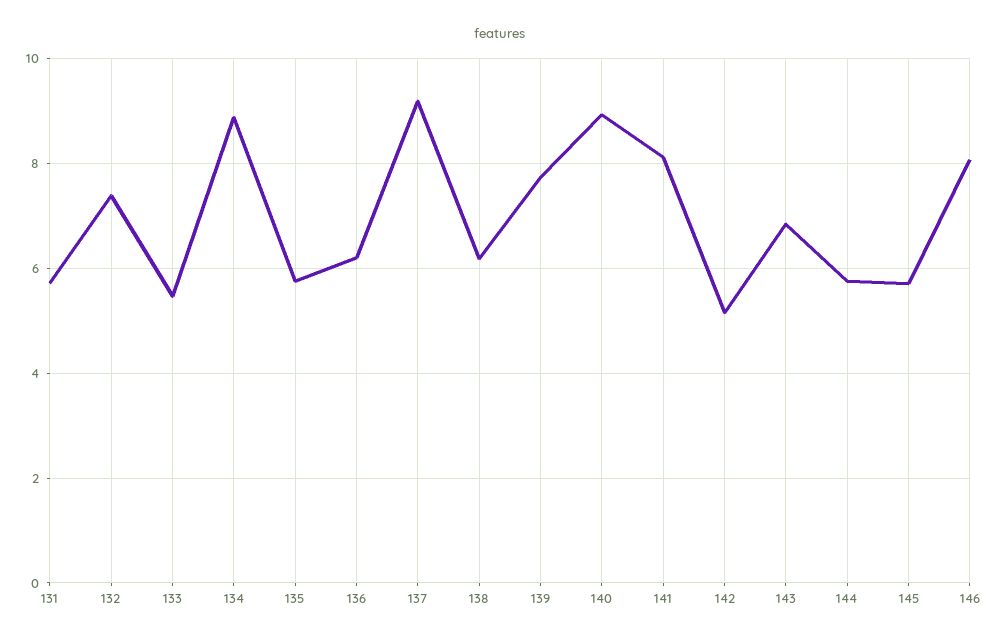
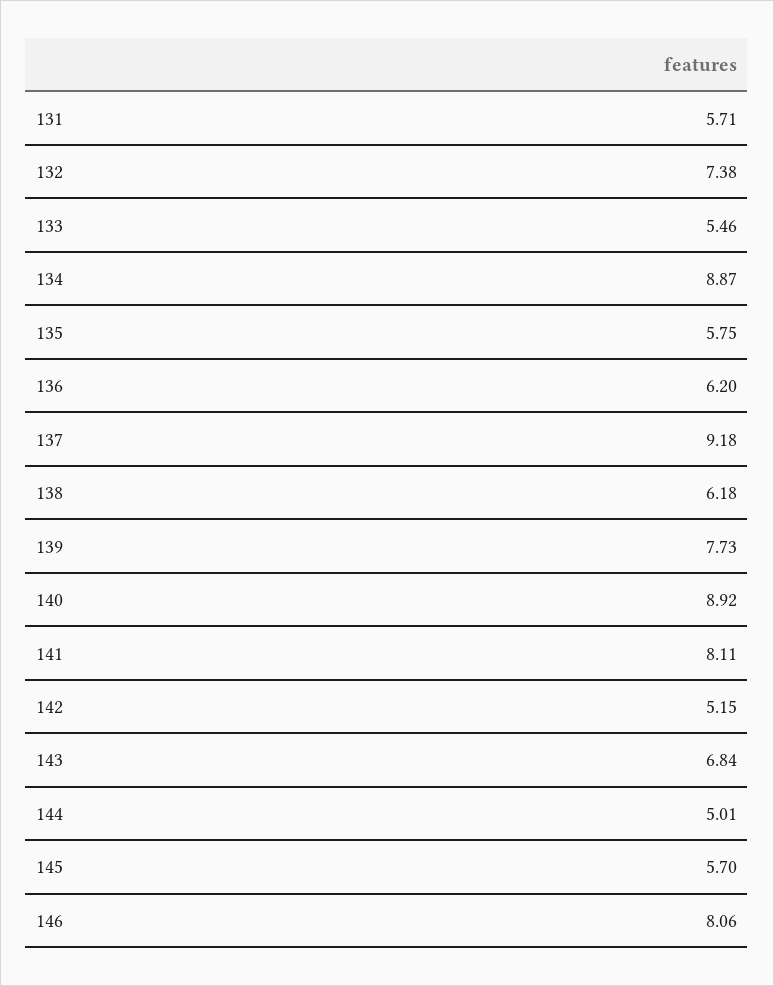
  {
    "131": 5.71,
    "132": 7.38,
    "133": 5.46,
    "134": 8.87,
    "135": 5.75,
    "136": 6.2,
    "137": 9.18,
    "138": 6.18,
    "139": 7.73,
    "140": 8.92,
    "141": 8.11,
    "142": 5.15,
    "143": 6.84,
-   "144": 5.8,
+   "144": 5.01,
    "145": 5.7,
    "146": 8.06
  }

